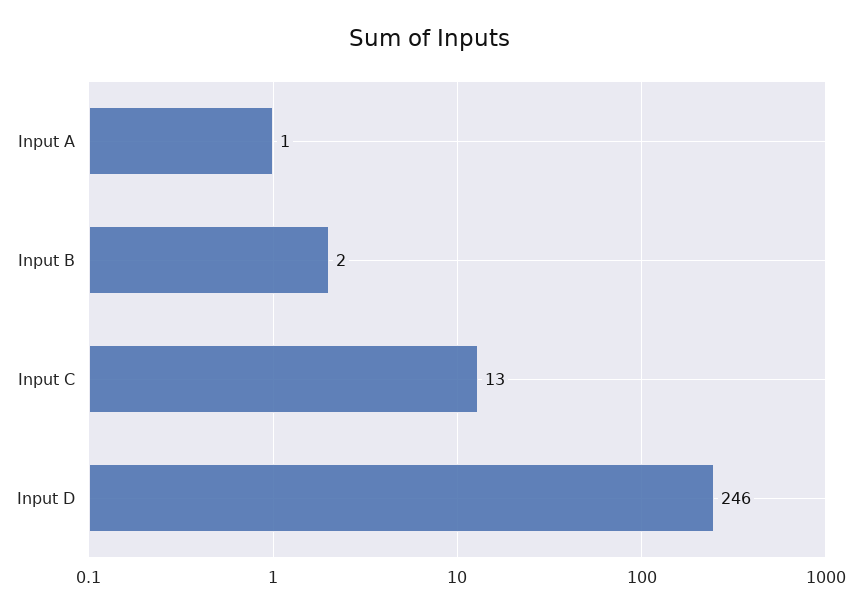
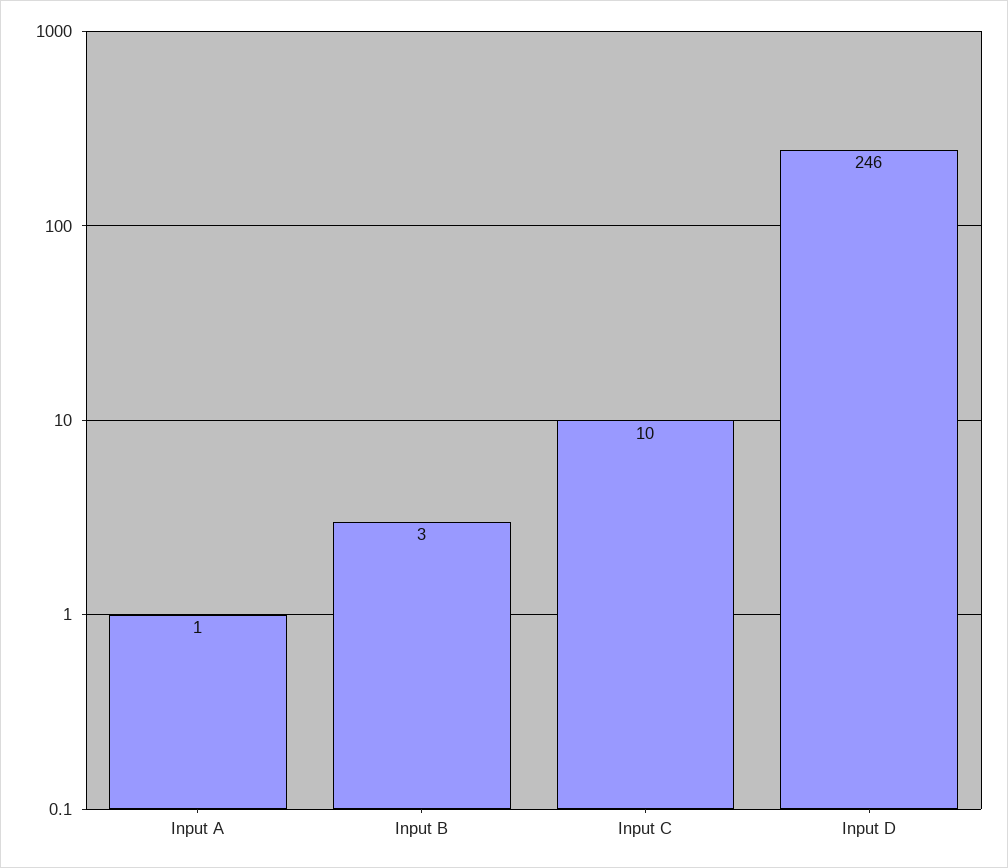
  {
    "Input A": 1,
-   "Input B": 2,
+   "Input B": 3,
-   "Input C": 13,
+   "Input C": 10,
    "Input D": 246
  }

